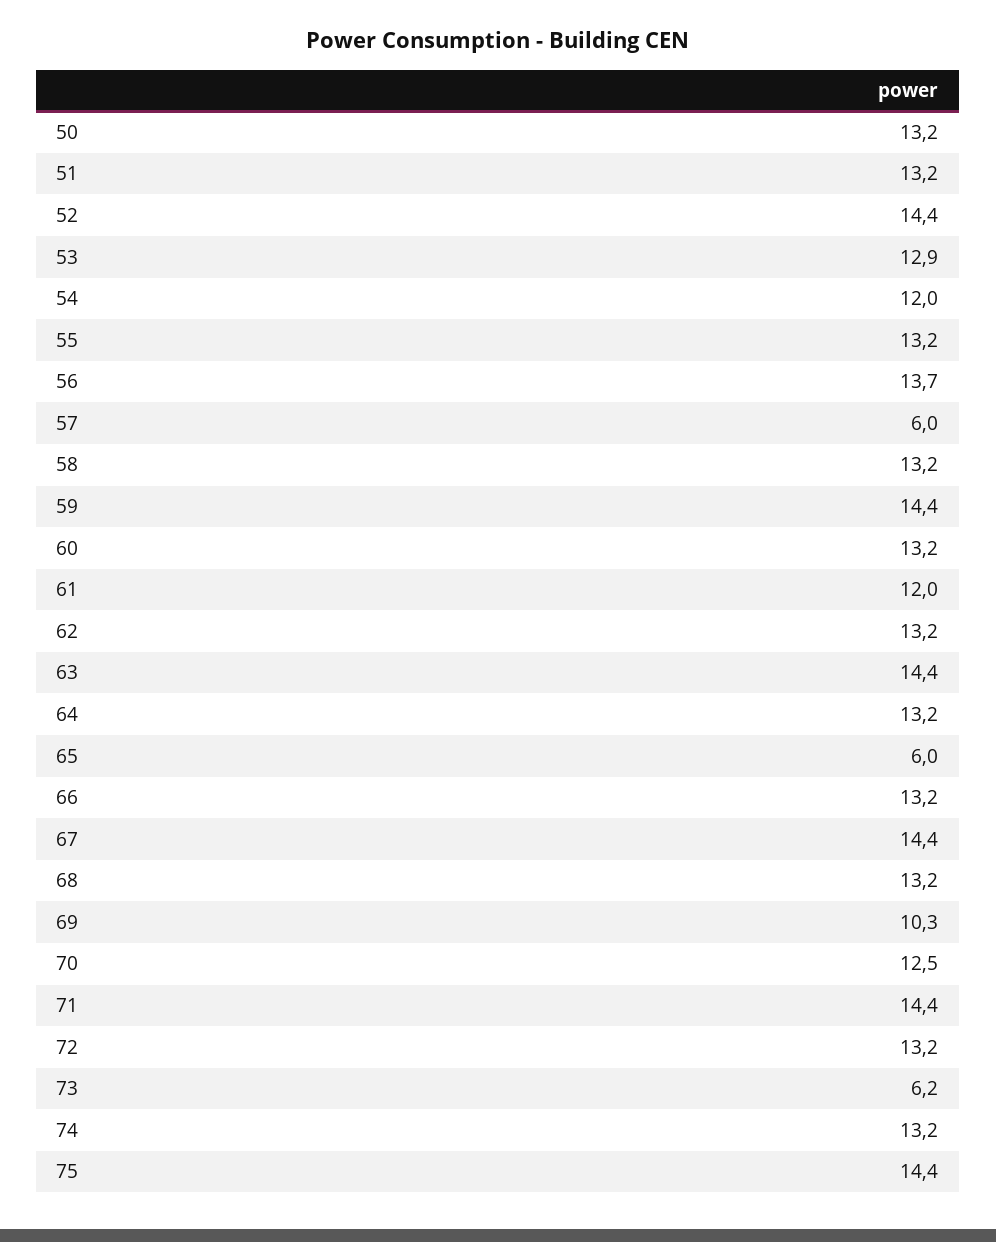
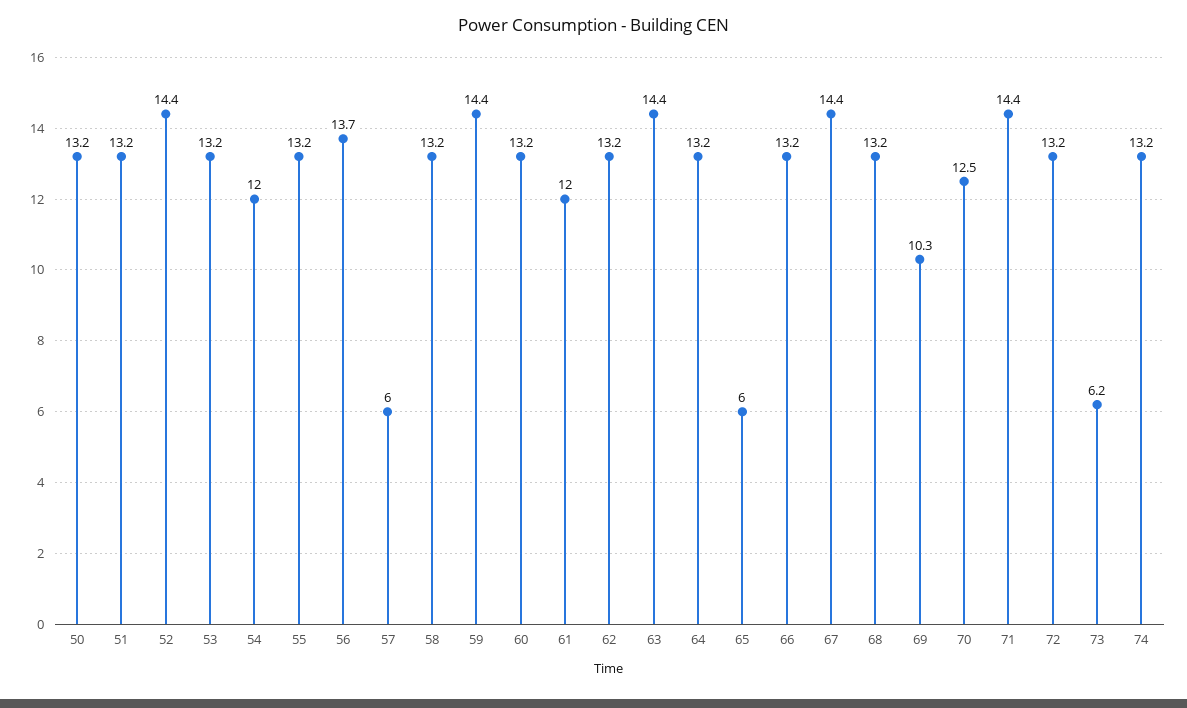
  {
    "50": 13.2,
    "51": 13.2,
    "52": 14.4,
-   "53": 12.9,
+   "53": 13.2,
    "54": 12,
    "55": 13.2,
    "56": 13.7,
    "57": 6,
    "58": 13.2,
    "59": 14.4,
    "60": 13.2,
    "61": 12,
    "62": 13.2,
    "63": 14.4,
    "64": 13.2,
    "65": 6,
    "66": 13.2,
    "67": 14.4,
    "68": 13.2,
    "69": 10.3,
    "70": 12.5,
    "71": 14.4,
    "72": 13.2,
    "73": 6.2,
-   "74": 13.2,
+   "74": 13.2
-   "75": 14.4
  }

